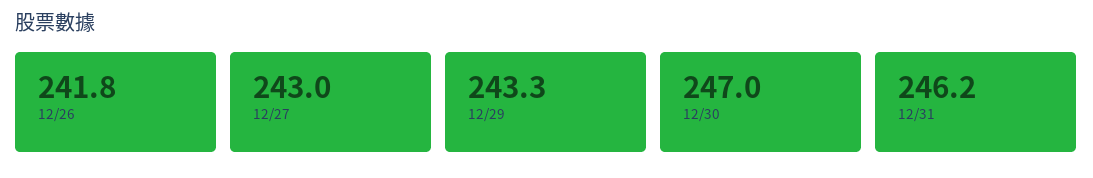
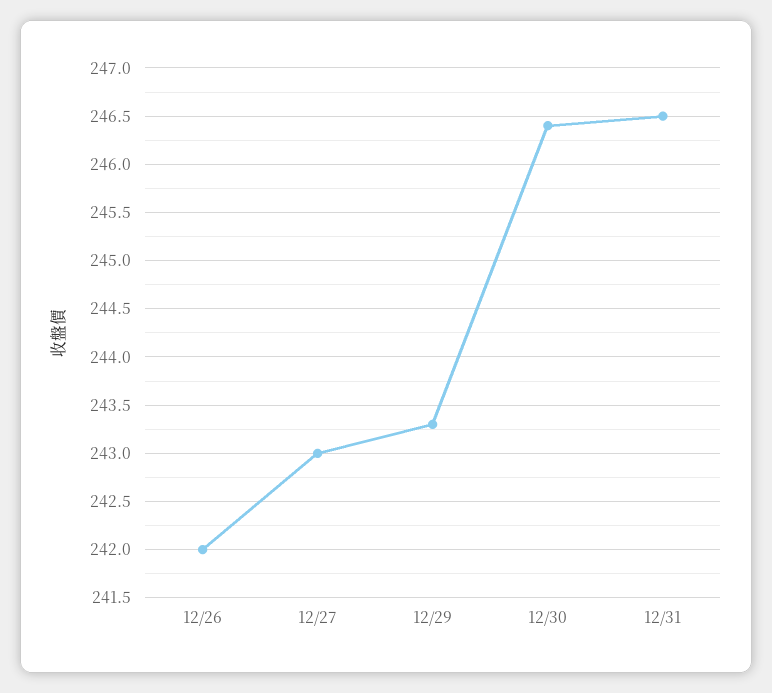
  {
-   "12/26": 241.8,
+   "12/26": 242,
    "12/27": 243,
    "12/29": 243.3,
-   "12/30": 247,
+   "12/30": 246.4,
-   "12/31": 246.2
+   "12/31": 246.5
  }

